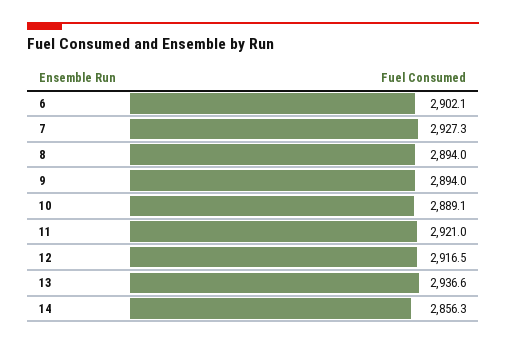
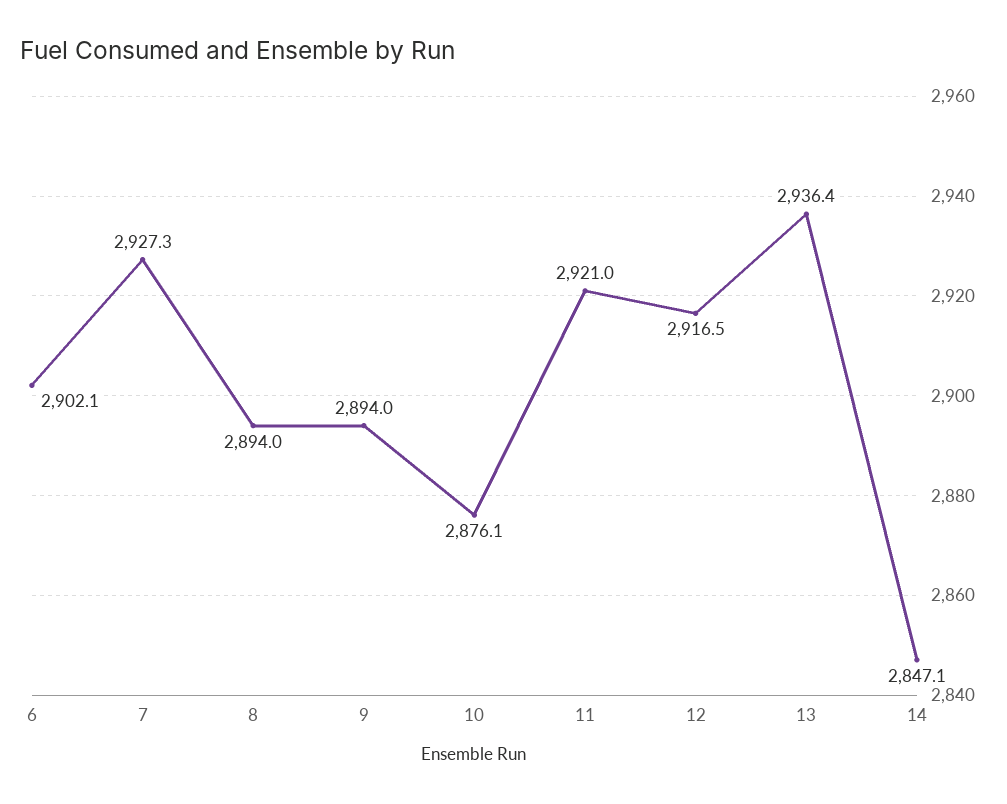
  {
    "6": 2902.1,
    "7": 2927.3,
    "8": 2894,
    "9": 2894,
-   "10": 2889.1,
+   "10": 2876.1,
    "11": 2921,
    "12": 2916.5,
-   "13": 2936.6,
+   "13": 2936.4,
-   "14": 2856.3
+   "14": 2847.1
  }

